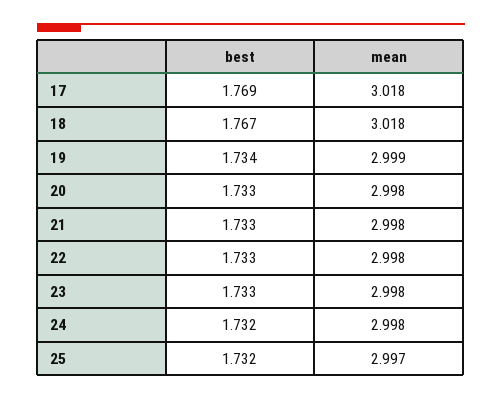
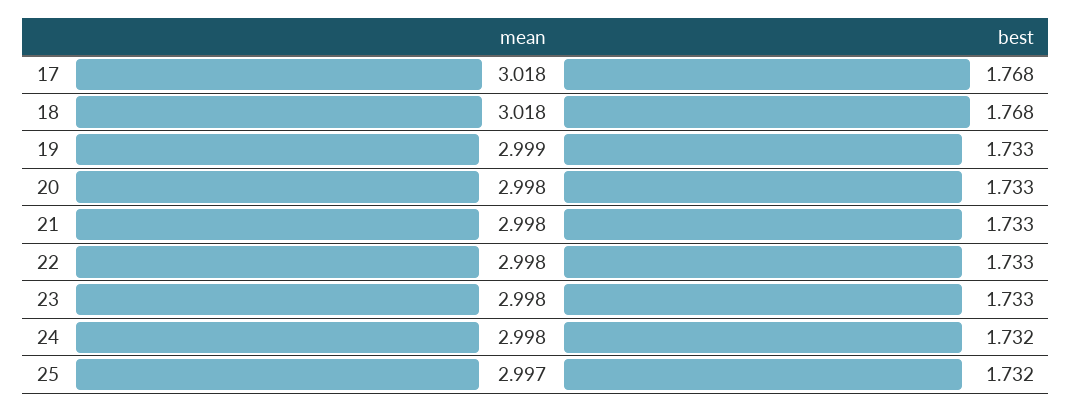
  {
    "best": {
-     "17": 1.769,
+     "17": 1.768,
-     "18": 1.767,
+     "18": 1.768,
-     "19": 1.734,
+     "19": 1.733,
      "20": 1.733,
      "21": 1.733,
      "22": 1.733,
      "23": 1.733,
      "24": 1.732,
      "25": 1.732
    },
    "mean": {
      "17": 3.018,
      "18": 3.018,
      "19": 2.999,
      "20": 2.998,
      "21": 2.998,
      "22": 2.998,
      "23": 2.998,
      "24": 2.998,
      "25": 2.997
    }
  }

